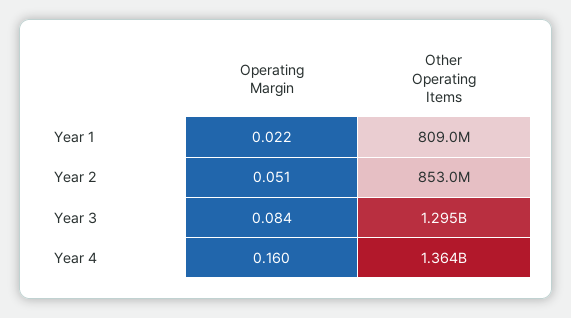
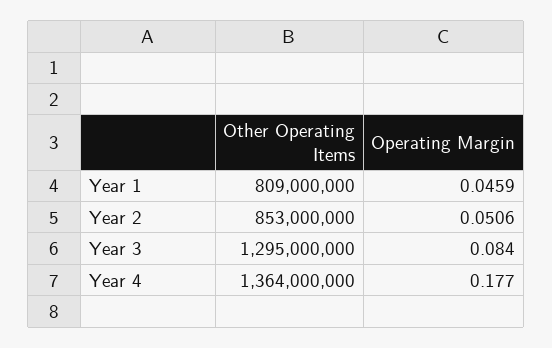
  {
    "Operating Margin": {
-     "Year 1": 0.022,
+     "Year 1": 0.0459,
      "Year 2": 0.0506,
      "Year 3": 0.084,
-     "Year 4": 0.16
+     "Year 4": 0.177
    },
    "Other Operating Items": {
      "Year 1": 809000000,
      "Year 2": 853000000,
      "Year 3": 1295000000,
      "Year 4": 1364000000
    }
  }

